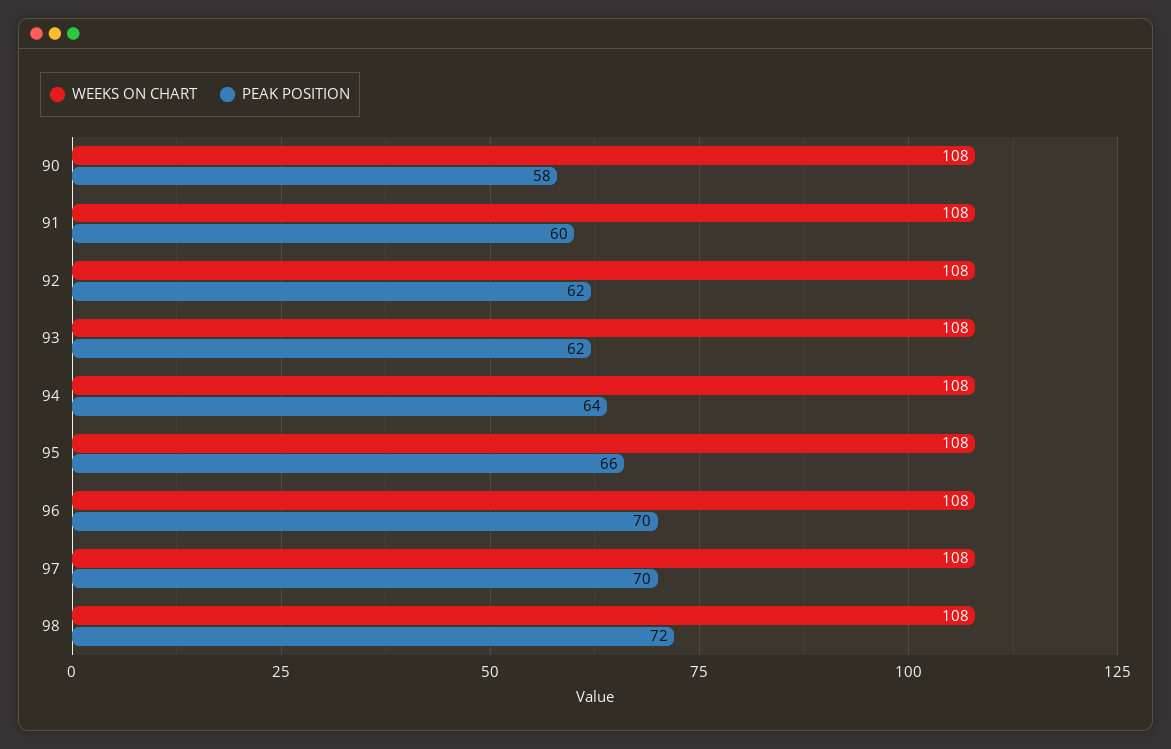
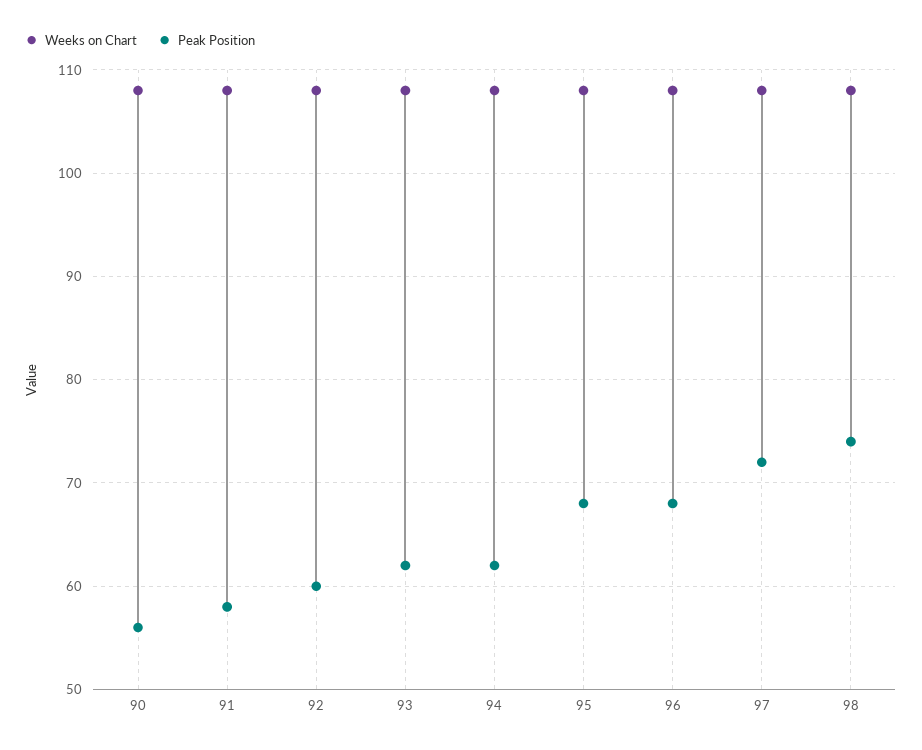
  {
    "WEEKS ON CHART": {
      "90": 108,
      "91": 108,
      "92": 108,
      "93": 108,
      "94": 108,
      "95": 108,
      "96": 108,
      "97": 108,
      "98": 108
    },
    "PEAK POSITION": {
-     "90": 58,
+     "90": 56,
-     "91": 60,
+     "91": 58,
-     "92": 62,
+     "92": 60,
      "93": 62,
-     "94": 64,
+     "94": 62,
-     "95": 66,
+     "95": 68,
-     "96": 70,
+     "96": 68,
-     "97": 70,
+     "97": 72,
-     "98": 72
+     "98": 74
    }
  }

